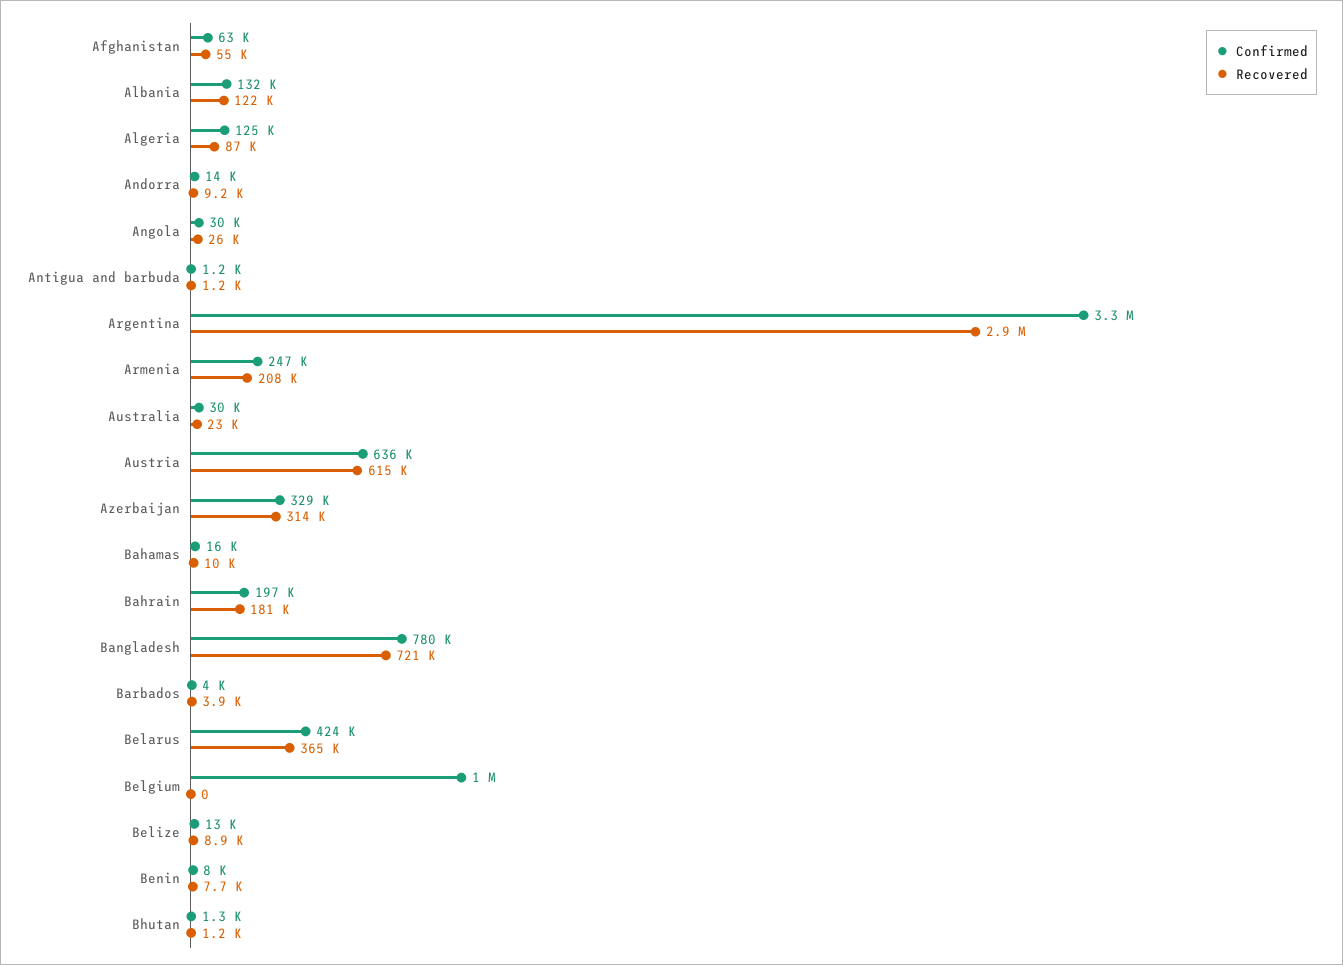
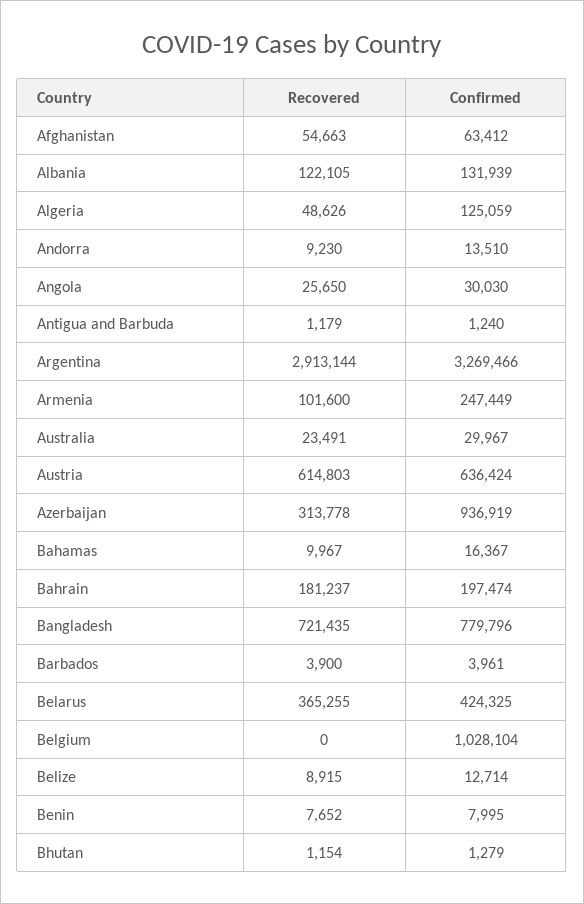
  {
    "Confirmed": {
      "Afghanistan": 63412,
      "Albania": 131939,
      "Algeria": 125059,
      "Andorra": 13510,
      "Angola": 30030,
      "Antigua and barbuda": 1240,
      "Argentina": 3269466,
      "Armenia": 247449,
      "Australia": 29967,
      "Austria": 636424,
-     "Azerbaijan": 329000,
+     "Azerbaijan": 936919,
      "Bahamas": 16367,
      "Bahrain": 197474,
      "Bangladesh": 779796,
      "Barbados": 3961,
      "Belarus": 424325,
      "Belgium": 1028104,
      "Belize": 12714,
      "Benin": 7995,
      "Bhutan": 1279
    },
    "Recovered": {
      "Afghanistan": 54663,
      "Albania": 122105,
-     "Algeria": 87000,
+     "Algeria": 48626,
      "Andorra": 9230,
      "Angola": 25650,
      "Antigua and barbuda": 1179,
      "Argentina": 2913144,
-     "Armenia": 208000,
+     "Armenia": 101600,
      "Australia": 23491,
      "Austria": 614803,
      "Azerbaijan": 313778,
      "Bahamas": 9967,
      "Bahrain": 181237,
      "Bangladesh": 721435,
      "Barbados": 3900,
      "Belarus": 365255,
      "Belgium": 0,
      "Belize": 8915,
      "Benin": 7652,
      "Bhutan": 1154
    }
  }

